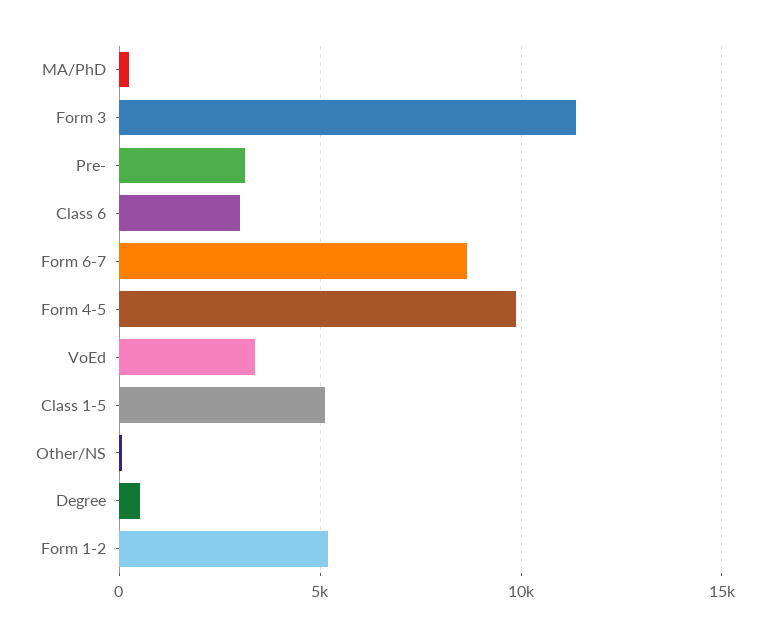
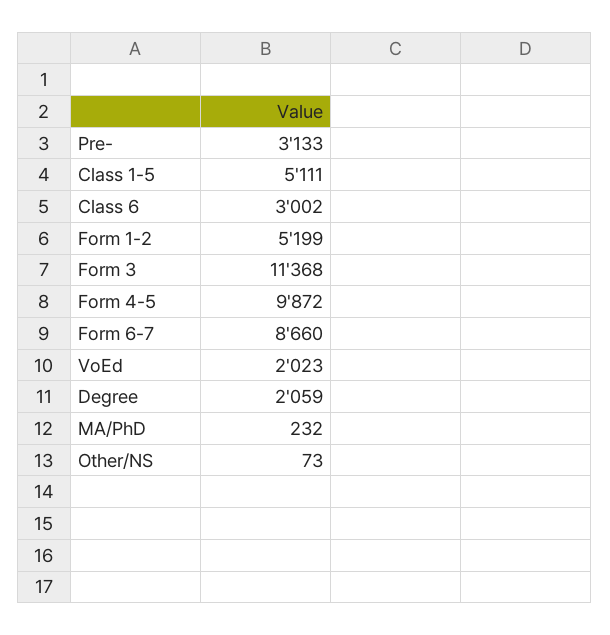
  {
    "MA/PhD": 232,
    "Form 3": 11368,
    "Pre-": 3133,
    "Class 6": 3002,
    "Form 6-7": 8660,
    "Form 4-5": 9872,
-   "VoEd": 3500,
+   "VoEd": 2023,
    "Class 1-5": 5111,
    "Other/NS": 73,
-   "Degree": 500,
+   "Degree": 2059,
    "Form 1-2": 5199
  }

